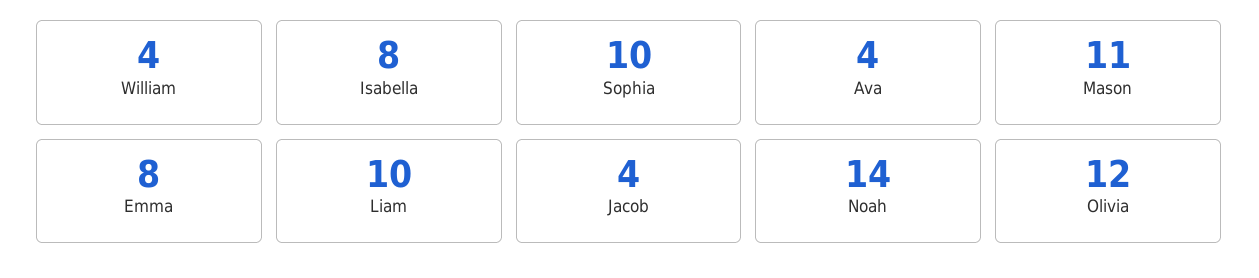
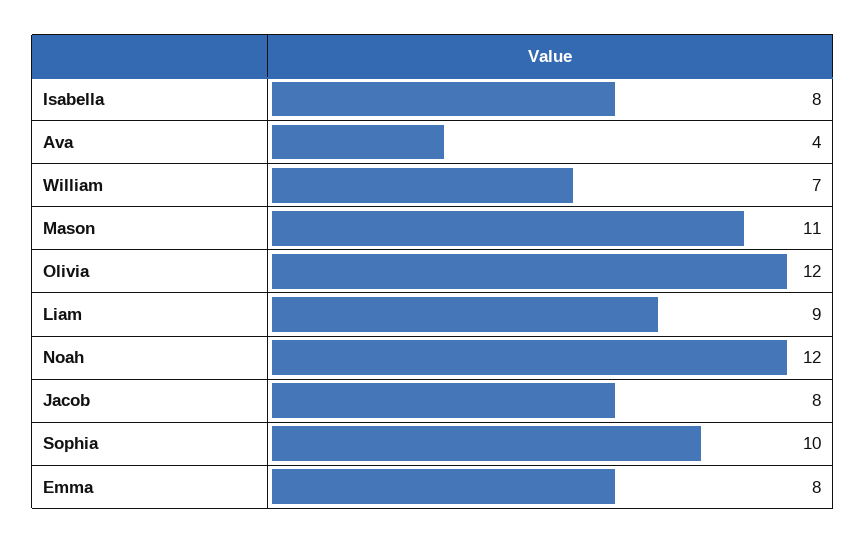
  {
-   "William": 4,
+   "William": 7,
    "Isabella": 8,
    "Sophia": 10,
    "Ava": 4,
    "Mason": 11,
    "Emma": 8,
-   "Liam": 10,
+   "Liam": 9,
-   "Jacob": 4,
+   "Jacob": 8,
-   "Noah": 14,
+   "Noah": 12,
    "Olivia": 12
  }

